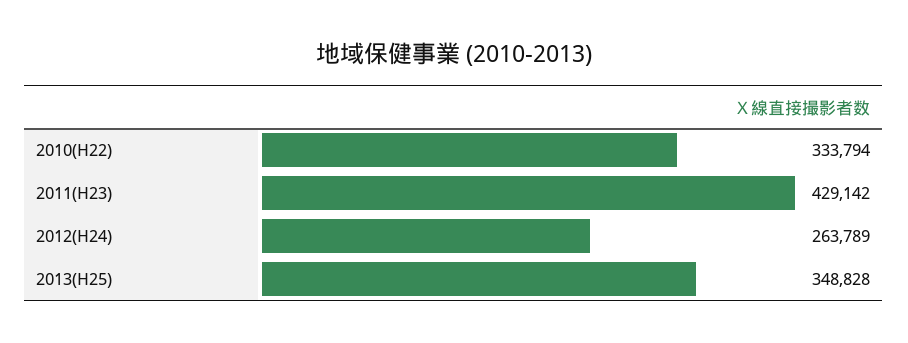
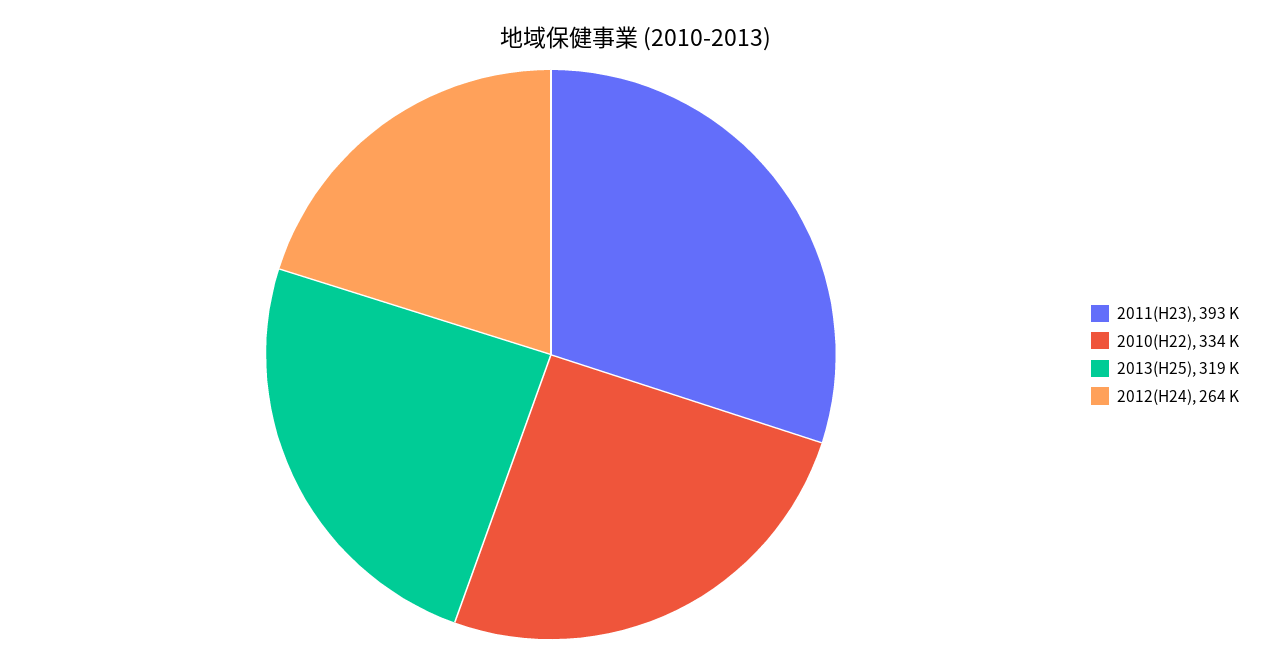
  {
    "2010(H22)": 333794,
-   "2011(H23)": 429142,
+   "2011(H23)": 393000,
    "2012(H24)": 263789,
-   "2013(H25)": 348828
+   "2013(H25)": 319000
  }

